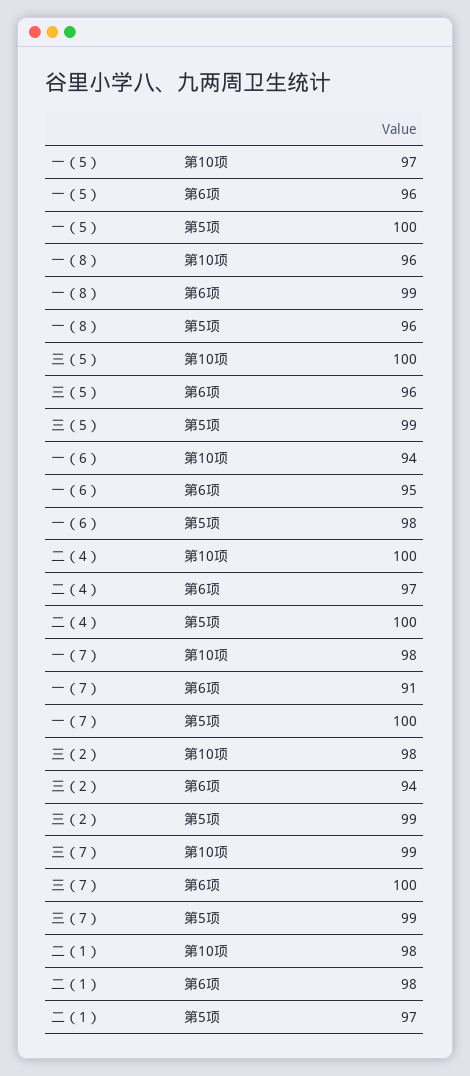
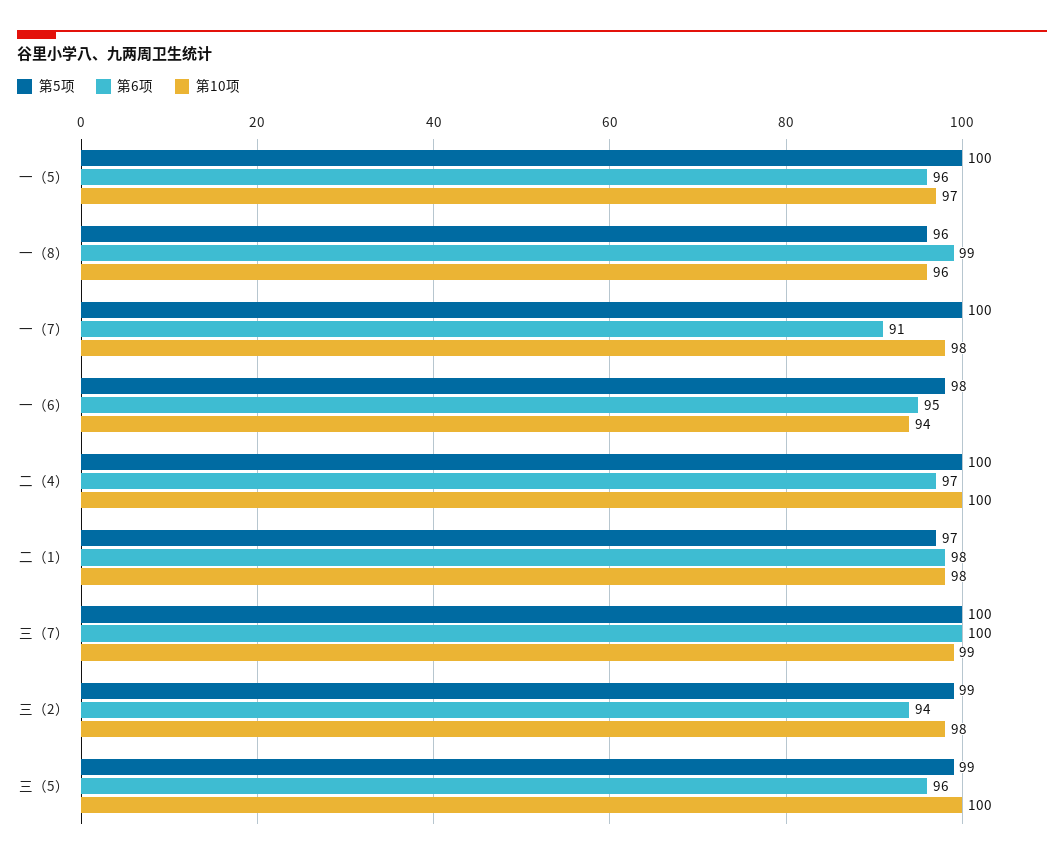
  {
    "第10项": {
      "一（5）": 97,
      "一（8）": 96,
      "三（5）": 100,
      "一（6）": 94,
      "二（4）": 100,
      "一（7）": 98,
      "三（2）": 98,
      "三（7）": 99,
      "二（1）": 98
    },
    "第6项": {
      "一（5）": 96,
      "一（8）": 99,
      "三（5）": 96,
      "一（6）": 95,
      "二（4）": 97,
      "一（7）": 91,
      "三（2）": 94,
      "三（7）": 100,
      "二（1）": 98
    },
    "第5项": {
      "一（5）": 100,
      "一（8）": 96,
      "三（5）": 99,
      "一（6）": 98,
      "二（4）": 100,
      "一（7）": 100,
      "三（2）": 99,
-     "三（7）": 99,
+     "三（7）": 100,
      "二（1）": 97
    }
  }

